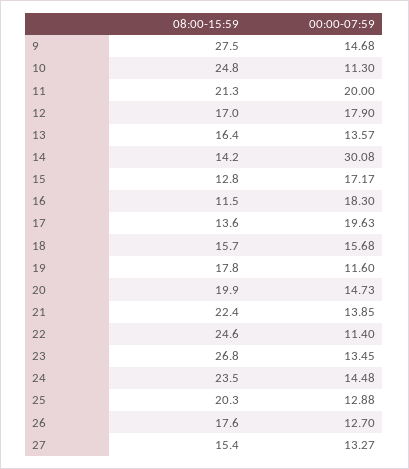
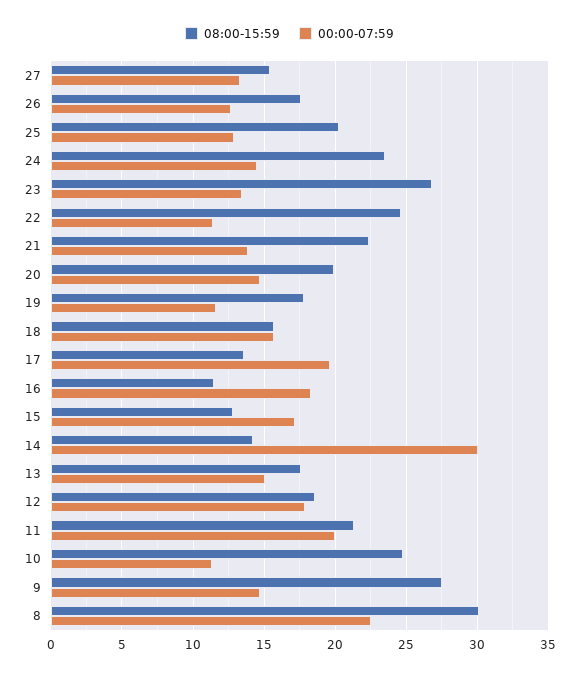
  {
    "08:00-15:59": {
      "9": 27.5,
      "10": 24.8,
      "11": 21.3,
-     "12": 17,
+     "12": 18.5,
-     "13": 16.4,
+     "13": 17.5,
      "14": 14.2,
      "15": 12.8,
      "16": 11.5,
      "17": 13.6,
      "18": 15.7,
      "19": 17.8,
      "20": 19.9,
      "21": 22.4,
      "22": 24.6,
      "23": 26.8,
      "24": 23.5,
      "25": 20.3,
      "26": 17.6,
-     "27": 15.4
+     "27": 15.4,
+     "8": 30
    },
    "00:00-07:59": {
      "9": 14.68,
      "10": 11.3,
      "11": 20,
      "12": 17.9,
-     "13": 13.57,
+     "13": 15,
      "14": 30.08,
      "15": 17.17,
      "16": 18.3,
      "17": 19.63,
      "18": 15.68,
      "19": 11.6,
      "20": 14.73,
      "21": 13.85,
      "22": 11.4,
      "23": 13.45,
      "24": 14.48,
      "25": 12.88,
      "26": 12.7,
-     "27": 13.27
+     "27": 13.27,
+     "8": 22.5
    }
  }

